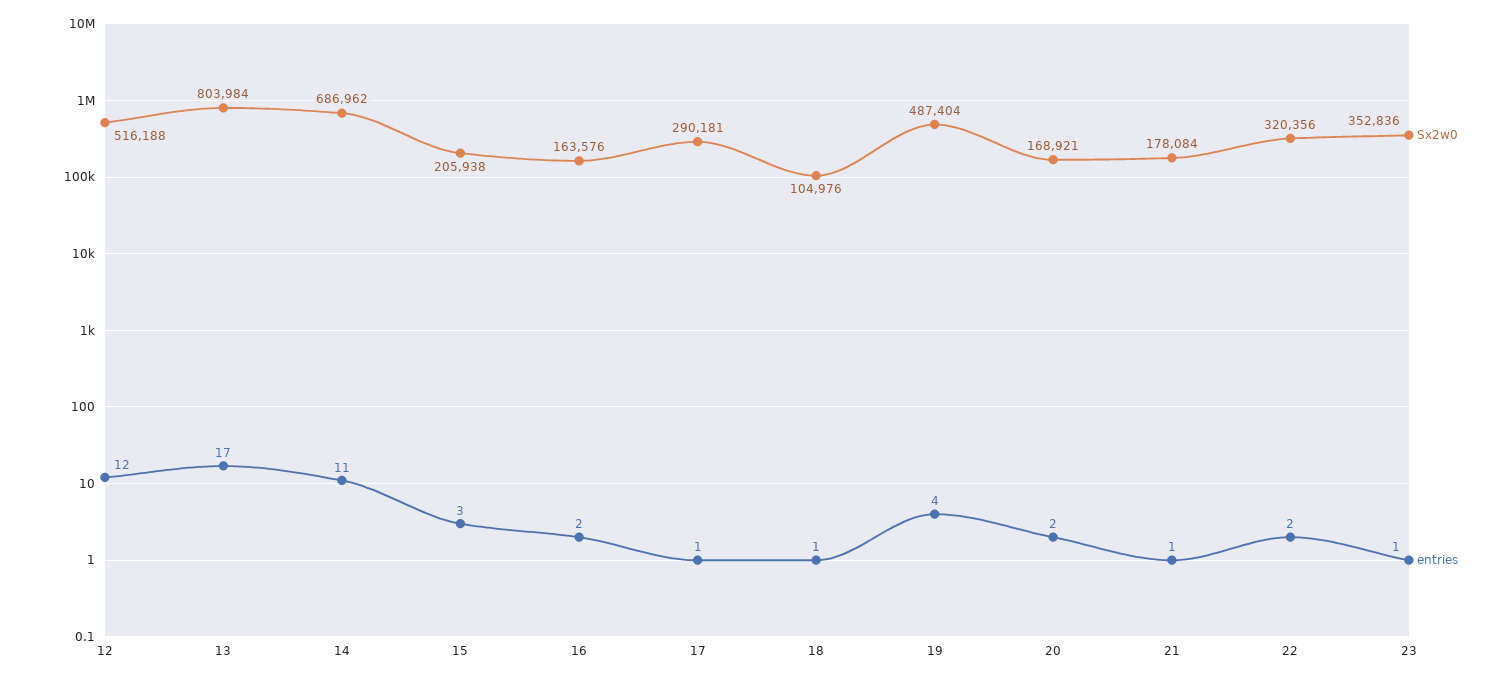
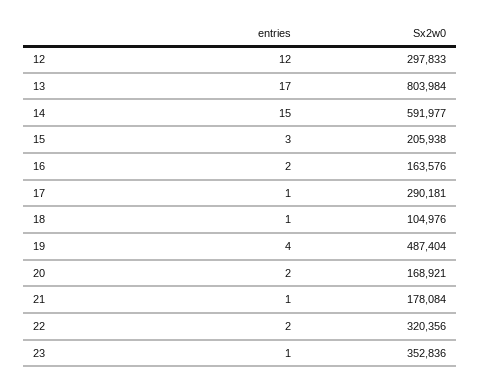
  {
    "Sx2w0": {
-     "12": 516188,
+     "12": 297833,
      "13": 803984,
-     "14": 686962,
+     "14": 591977,
      "15": 205938,
      "16": 163576,
      "17": 290181,
      "18": 104976,
      "19": 487404,
      "20": 168921,
      "21": 178084,
      "22": 320356,
      "23": 352836
    },
    "entries": {
      "12": 12,
      "13": 17,
-     "14": 11,
+     "14": 15,
      "15": 3,
      "16": 2,
      "17": 1,
      "18": 1,
      "19": 4,
      "20": 2,
      "21": 1,
      "22": 2,
      "23": 1
    }
  }

